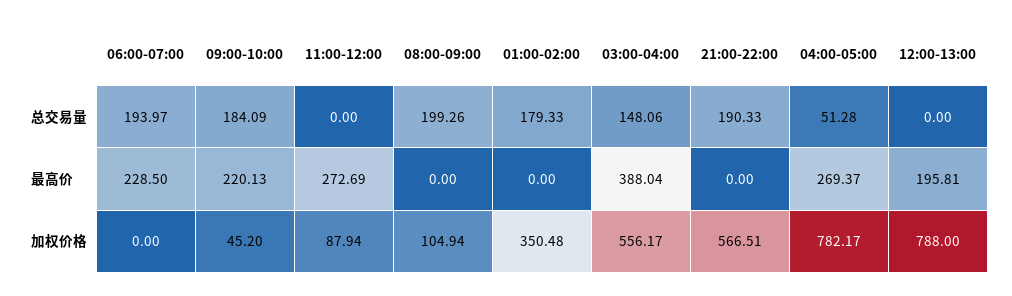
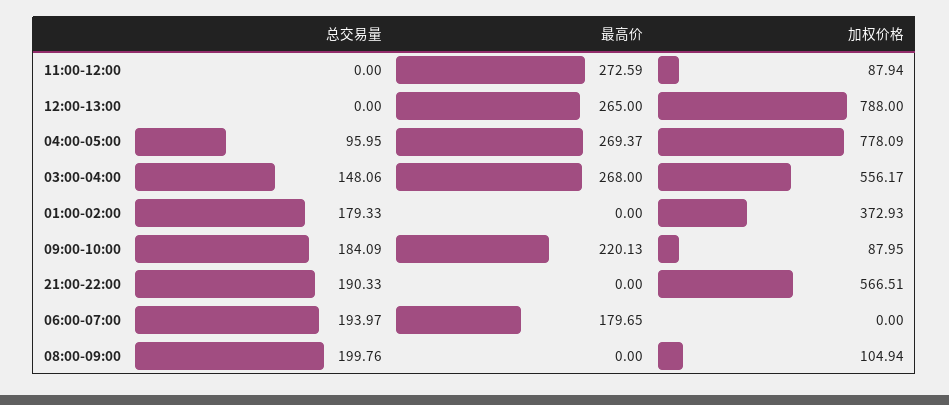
  {
    "06:00-07:00": {
      "总交易量": 193.97,
-     "最高价": 228.5,
+     "最高价": 179.65,
      "加权价格": 0
    },
    "09:00-10:00": {
      "总交易量": 184.09,
      "最高价": 220.13,
-     "加权价格": 45.2
+     "加权价格": 87.95
    },
    "11:00-12:00": {
      "总交易量": 0,
-     "最高价": 272.69,
+     "最高价": 272.59,
      "加权价格": 87.94
    },
    "08:00-09:00": {
-     "总交易量": 199.26,
+     "总交易量": 199.76,
      "最高价": 0,
      "加权价格": 104.94
    },
    "01:00-02:00": {
      "总交易量": 179.33,
      "最高价": 0,
-     "加权价格": 350.48
+     "加权价格": 372.93
    },
    "03:00-04:00": {
      "总交易量": 148.06,
-     "最高价": 388.04,
+     "最高价": 268,
      "加权价格": 556.17
    },
    "21:00-22:00": {
      "总交易量": 190.33,
      "最高价": 0,
      "加权价格": 566.51
    },
    "04:00-05:00": {
-     "总交易量": 51.28,
+     "总交易量": 95.95,
      "最高价": 269.37,
-     "加权价格": 782.17
+     "加权价格": 778.09
    },
    "12:00-13:00": {
      "总交易量": 0,
-     "最高价": 195.81,
+     "最高价": 265,
      "加权价格": 788
    }
  }

